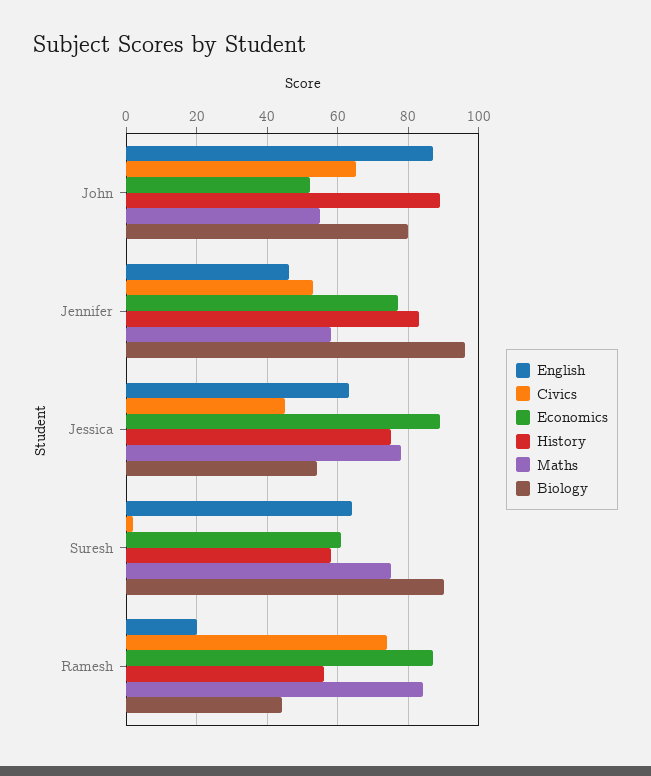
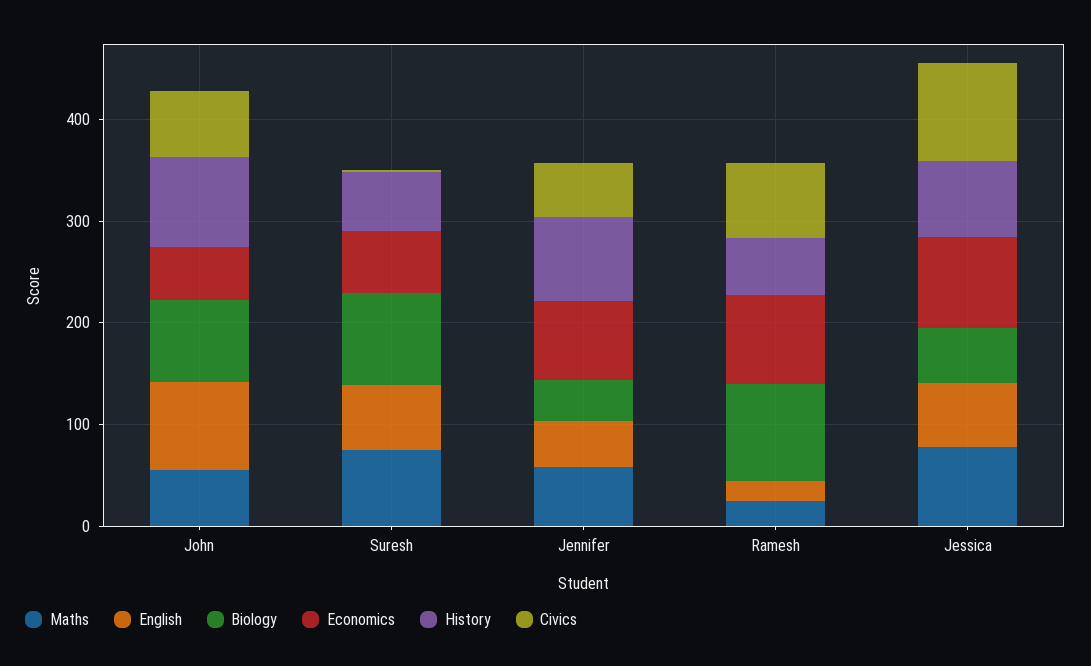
  {
    "English": {
      "John": 85,
      "Jennifer": 45,
      "Jessica": 65,
      "Suresh": 65,
      "Ramesh": 20
    },
    "Civics": {
      "John": 65,
      "Jennifer": 55,
-     "Jessica": 45,
+     "Jessica": 100,
      "Suresh": 0,
      "Ramesh": 75
    },
    "Economics": {
      "John": 50,
      "Jennifer": 75,
      "Jessica": 90,
      "Suresh": 60,
      "Ramesh": 85
    },
    "History": {
      "John": 90,
      "Jennifer": 85,
      "Jessica": 75,
      "Suresh": 60,
      "Ramesh": 55
    },
    "Maths": {
      "John": 55,
      "Jennifer": 60,
      "Jessica": 80,
      "Suresh": 75,
-     "Ramesh": 85
+     "Ramesh": 20
    },
    "Biology": {
      "John": 80,
-     "Jennifer": 95,
+     "Jennifer": 40,
      "Jessica": 55,
      "Suresh": 90,
-     "Ramesh": 45
+     "Ramesh": 100
    }
  }

